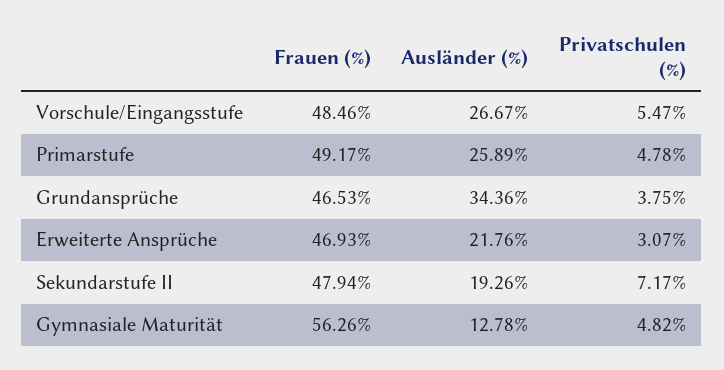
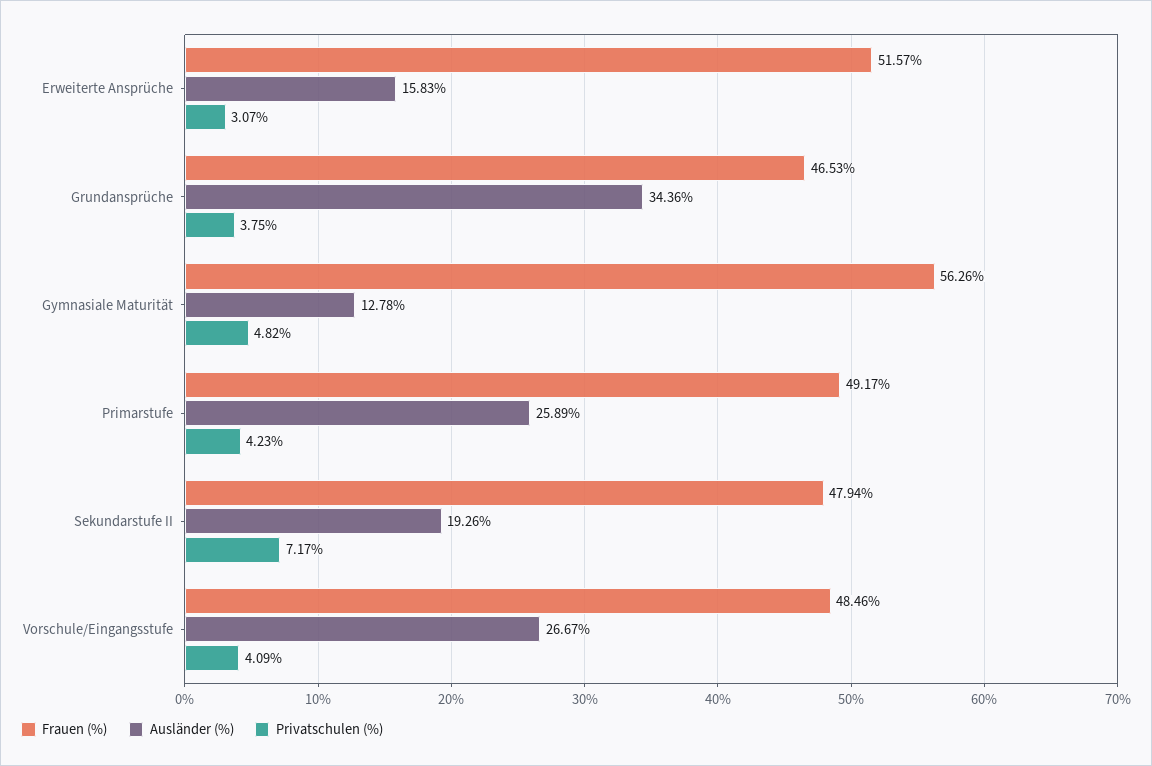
  {
    "Frauen (%)": {
      "Vorschule/Eingangsstufe": 48.46,
      "Primarstufe": 49.17,
      "Grundansprüche": 46.53,
-     "Erweiterte Ansprüche": 46.93,
+     "Erweiterte Ansprüche": 51.57,
      "Sekundarstufe II": 47.94,
      "Gymnasiale Maturität": 56.26
    },
    "Ausländer (%)": {
      "Vorschule/Eingangsstufe": 26.67,
      "Primarstufe": 25.89,
      "Grundansprüche": 34.36,
-     "Erweiterte Ansprüche": 21.76,
+     "Erweiterte Ansprüche": 15.83,
      "Sekundarstufe II": 19.26,
      "Gymnasiale Maturität": 12.78
    },
    "Privatschulen (%)": {
-     "Vorschule/Eingangsstufe": 5.47,
+     "Vorschule/Eingangsstufe": 4.09,
-     "Primarstufe": 4.78,
+     "Primarstufe": 4.23,
      "Grundansprüche": 3.75,
      "Erweiterte Ansprüche": 3.07,
      "Sekundarstufe II": 7.17,
      "Gymnasiale Maturität": 4.82
    }
  }

